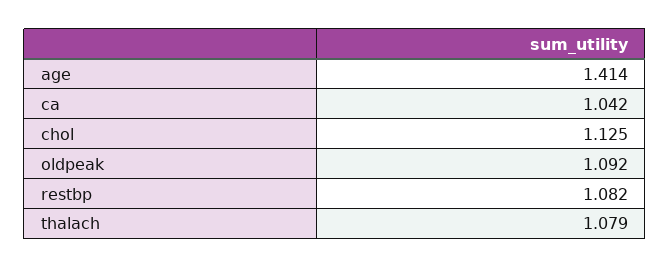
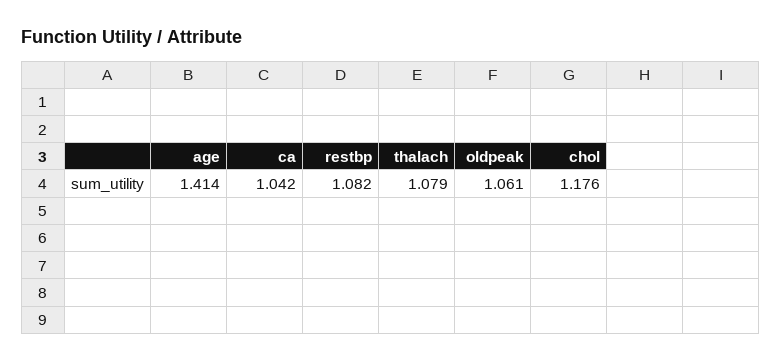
  {
    "age": 1.414,
    "ca": 1.042,
-   "chol": 1.125,
+   "chol": 1.176,
-   "oldpeak": 1.092,
+   "oldpeak": 1.061,
    "restbp": 1.082,
    "thalach": 1.079
  }

